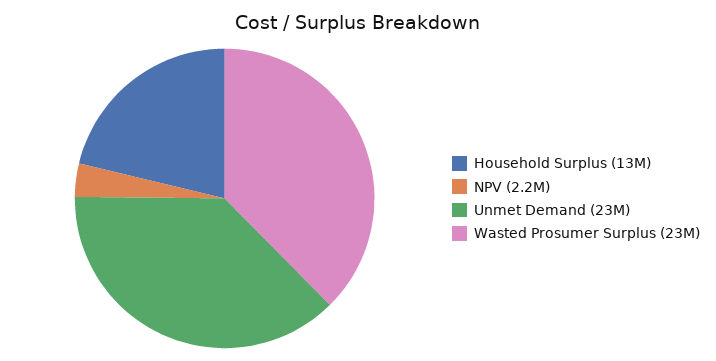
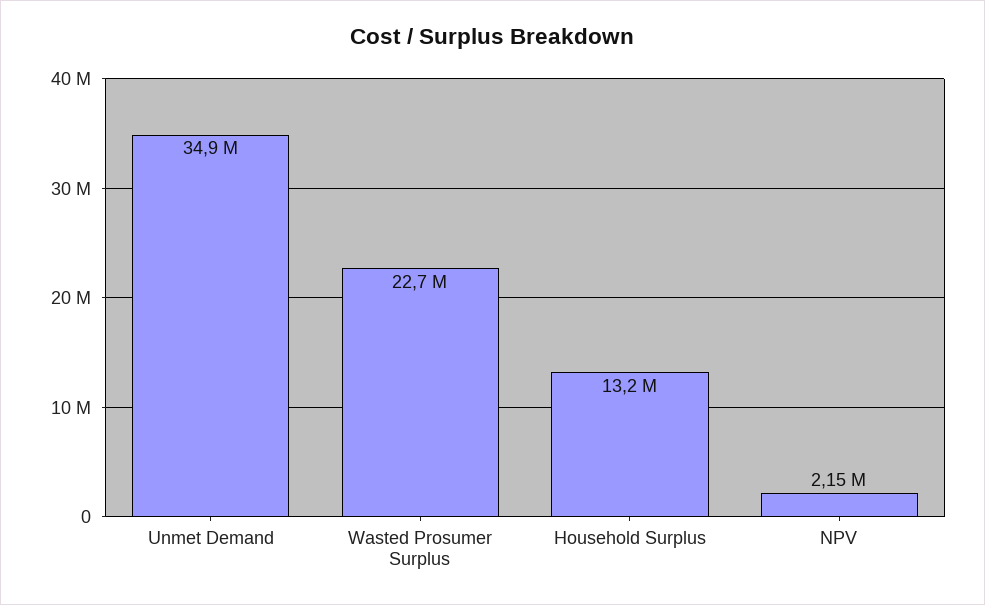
  {
    "Household Surplus": 13200000,
    "NPV": 2150000,
-   "Unmet Demand": 23000000,
+   "Unmet Demand": 34900000,
    "Wasted Prosumer Surplus": 22700000
  }

